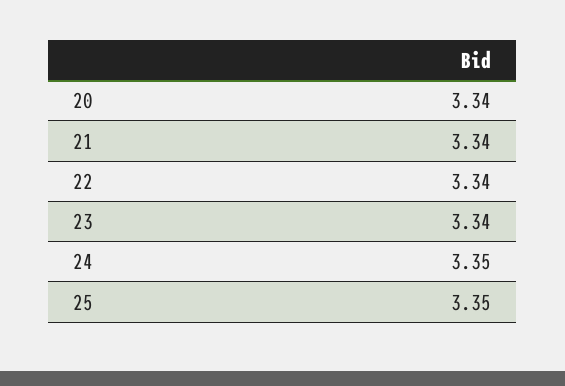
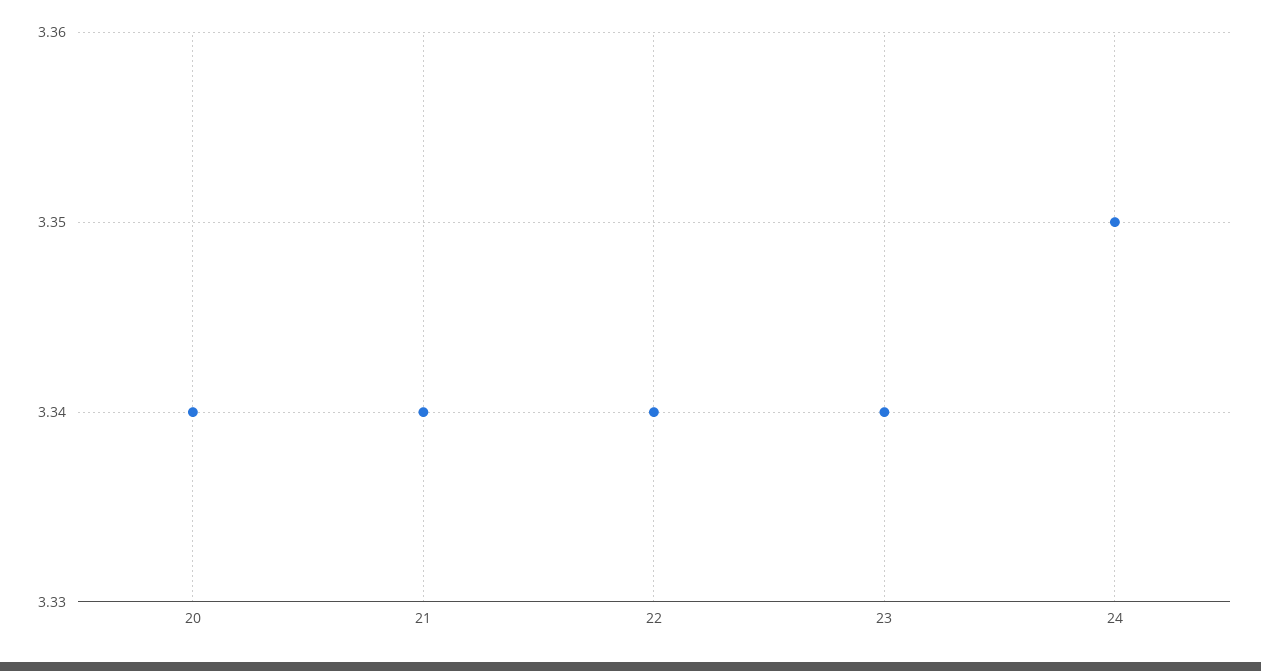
  {
    "20": 3.34,
    "21": 3.34,
    "22": 3.34,
    "23": 3.34,
-   "24": 3.35,
+   "24": 3.35
-   "25": 3.35
  }

